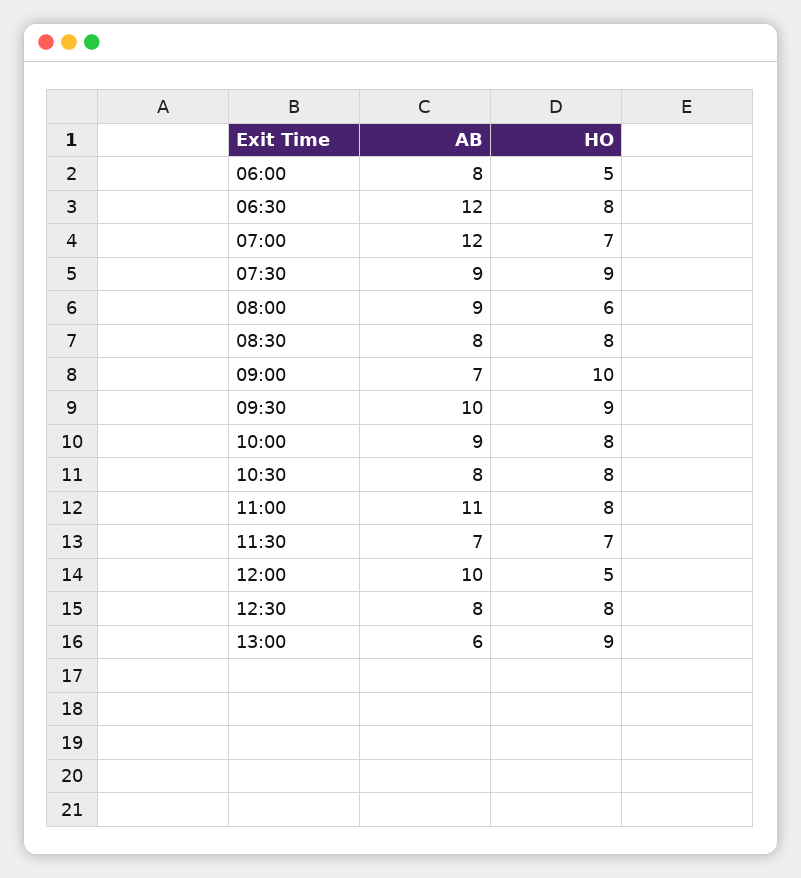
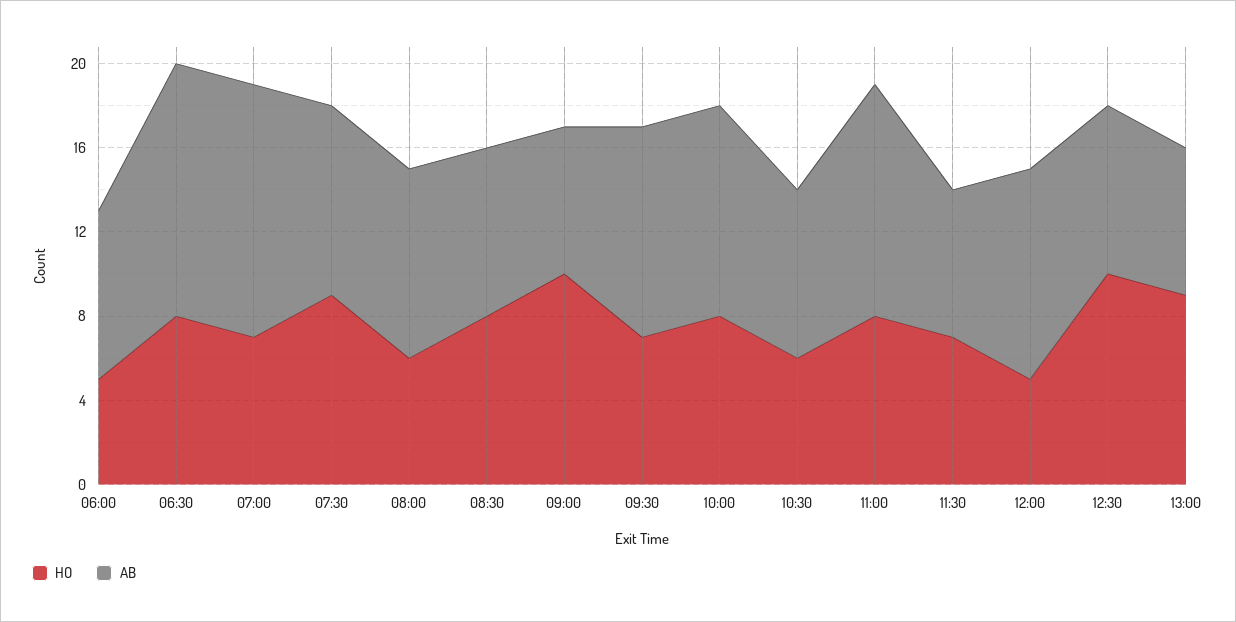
  {
    "AB": {
      "06:00": 8,
      "06:30": 12,
      "07:00": 12,
      "07:30": 9,
      "08:00": 9,
      "08:30": 8,
      "09:00": 7,
      "09:30": 10,
-     "10:00": 9,
+     "10:00": 10,
      "10:30": 8,
      "11:00": 11,
      "11:30": 7,
      "12:00": 10,
      "12:30": 8,
-     "13:00": 6
+     "13:00": 7
    },
    "HO": {
      "06:00": 5,
      "06:30": 8,
      "07:00": 7,
      "07:30": 9,
      "08:00": 6,
      "08:30": 8,
      "09:00": 10,
-     "09:30": 9,
+     "09:30": 7,
      "10:00": 8,
-     "10:30": 8,
+     "10:30": 6,
      "11:00": 8,
      "11:30": 7,
      "12:00": 5,
-     "12:30": 8,
+     "12:30": 10,
      "13:00": 9
    }
  }

